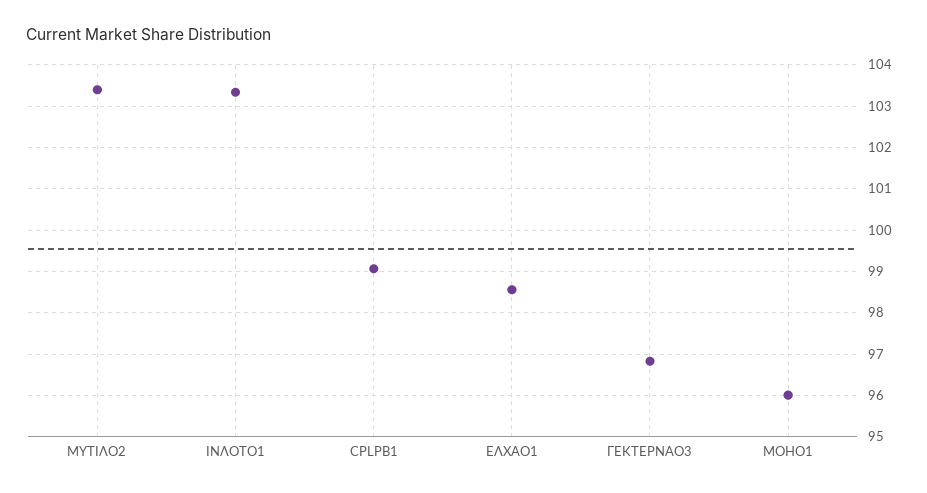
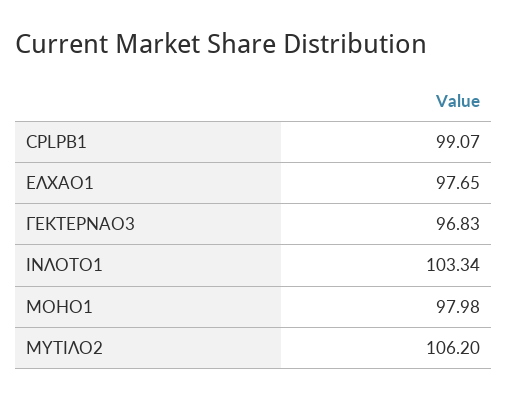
  {
-   "ΜΥΤΙΛΟ2": 103.4,
+   "ΜΥΤΙΛΟ2": 106.2,
    "ΙΝΛΟΤΟ1": 103.34,
    "CPLPB1": 99.07,
-   "ΕΛΧΑΟ1": 98.6,
+   "ΕΛΧΑΟ1": 97.65,
    "ΓΕΚΤΕΡΝΑΟ3": 96.83,
-   "ΜΟΗΟ1": 96
+   "ΜΟΗΟ1": 97.98
  }

